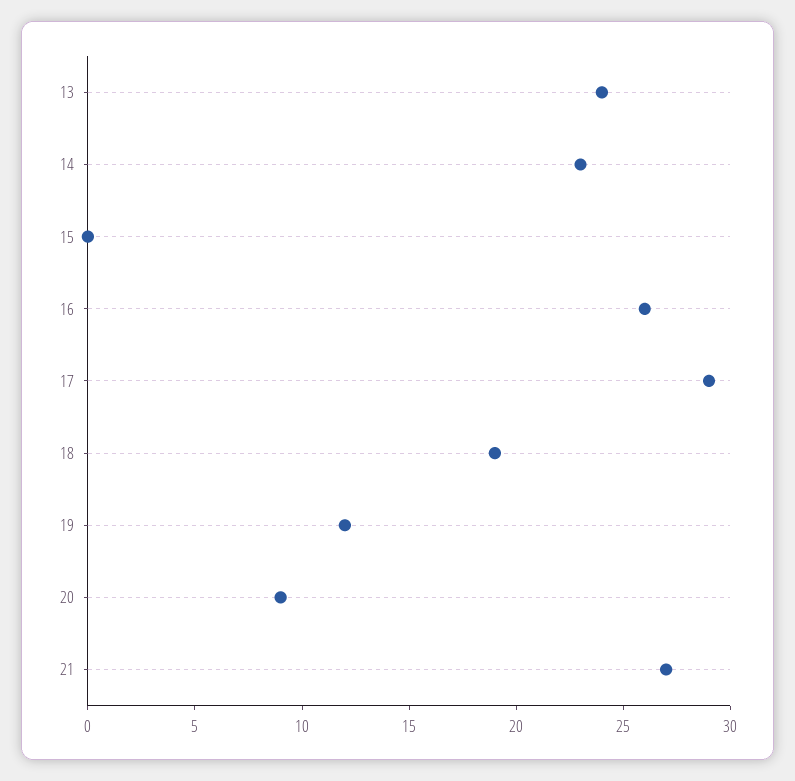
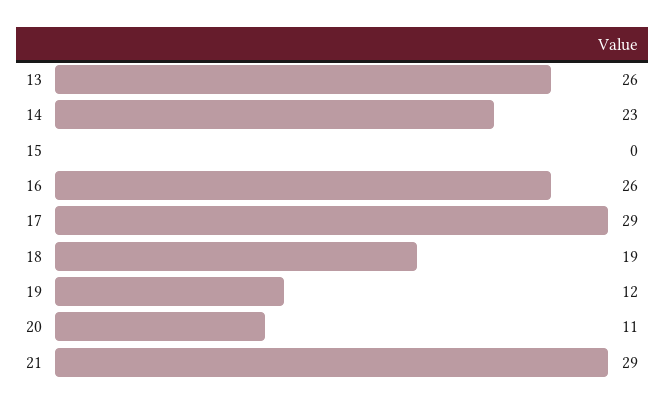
  {
-   "13": 24,
+   "13": 26,
    "14": 23,
    "15": 0,
    "16": 26,
    "17": 29,
    "18": 19,
    "19": 12,
-   "20": 9,
+   "20": 11,
-   "21": 27
+   "21": 29
  }

